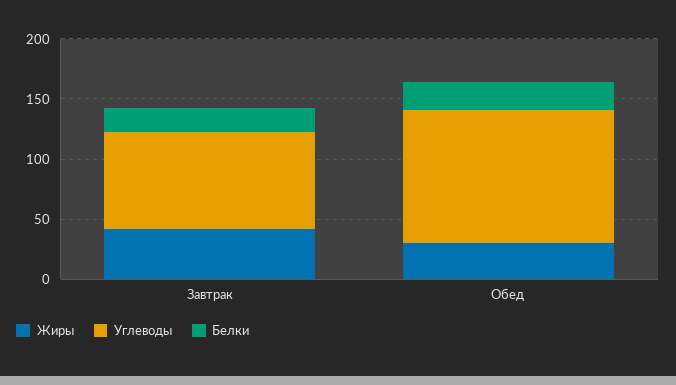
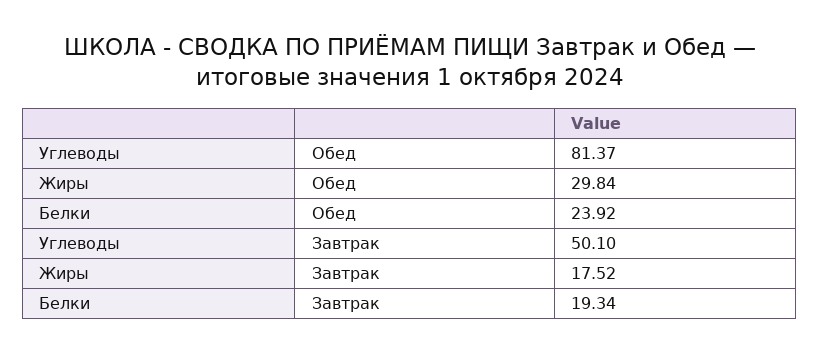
  {
    "Жиры": {
-     "Завтрак": 40,
+     "Завтрак": 17.52,
      "Обед": 29.84
    },
    "Углеводы": {
-     "Завтрак": 80,
+     "Завтрак": 50.1,
-     "Обед": 110
+     "Обед": 81.37
    },
    "Белки": {
      "Завтрак": 19.34,
      "Обед": 23.92
    }
  }

